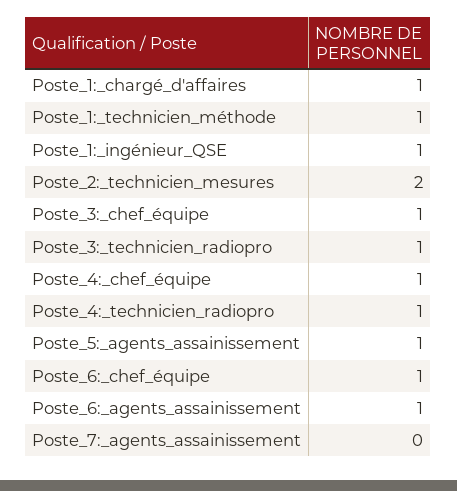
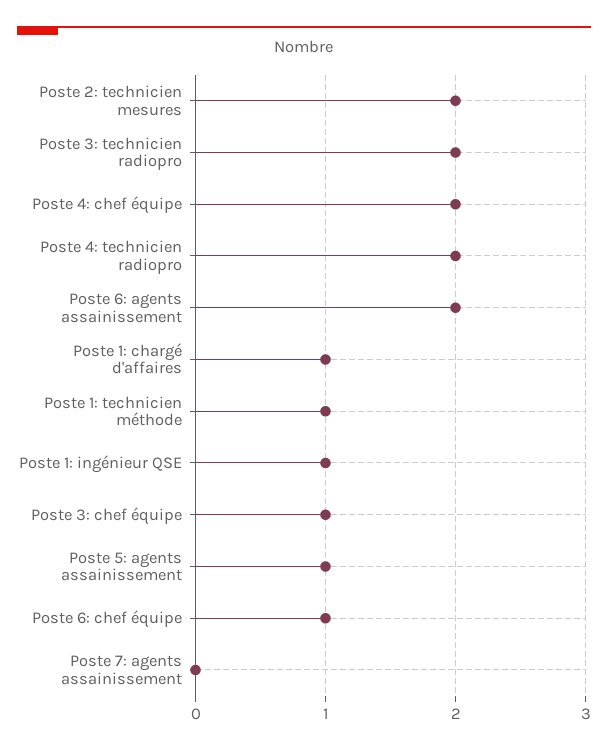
  {
    "Poste_1:_chargé_d'affaires": 1,
    "Poste_1:_technicien_méthode": 1,
    "Poste_1:_ingénieur_QSE": 1,
    "Poste_2:_technicien_mesures": 2,
    "Poste_3:_chef_équipe": 1,
-   "Poste_3:_technicien_radiopro": 1,
+   "Poste_3:_technicien_radiopro": 2,
-   "Poste_4:_chef_équipe": 1,
+   "Poste_4:_chef_équipe": 2,
-   "Poste_4:_technicien_radiopro": 1,
+   "Poste_4:_technicien_radiopro": 2,
    "Poste_5:_agents_assainissement": 1,
    "Poste_6:_chef_équipe": 1,
-   "Poste_6:_agents_assainissement": 1,
+   "Poste_6:_agents_assainissement": 2,
    "Poste_7:_agents_assainissement": 0
  }

